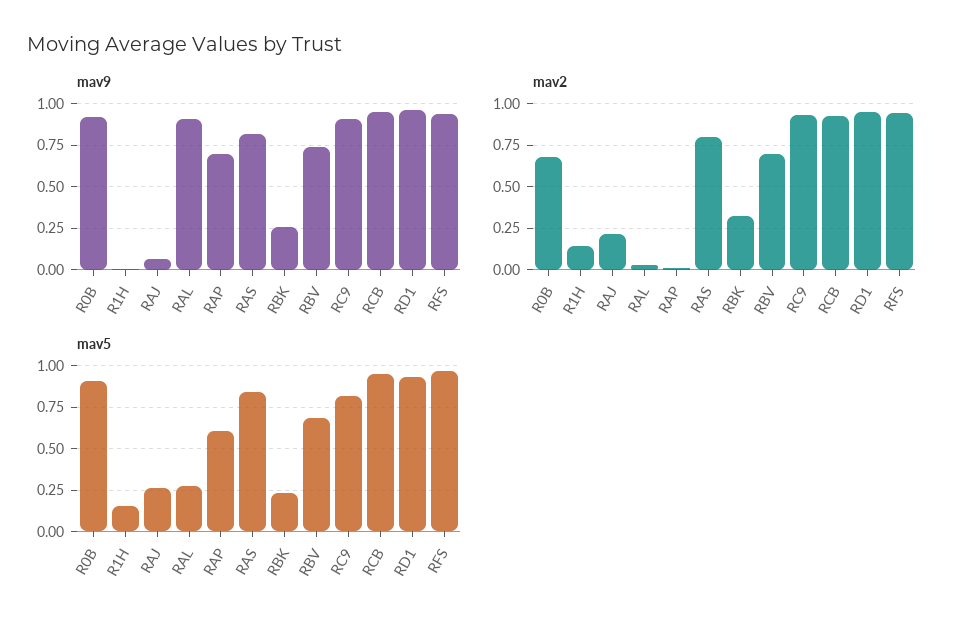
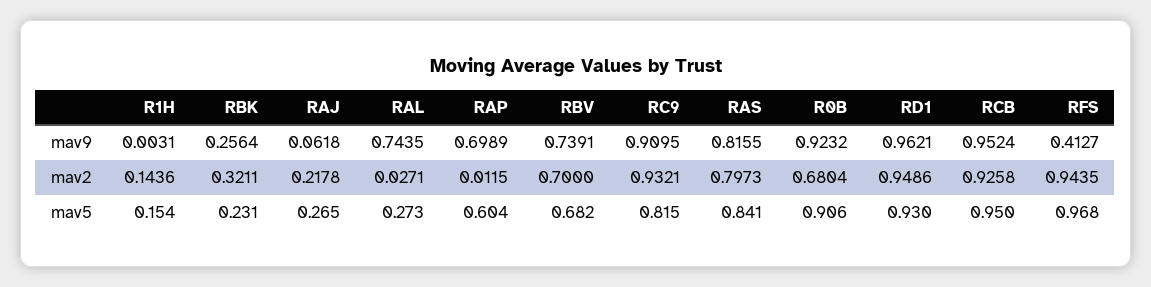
  {
    "mav9": {
      "R0B": 0.9232,
      "R1H": 0.0031,
      "RAJ": 0.0618,
-     "RAL": 0.9,
+     "RAL": 0.7435,
      "RAP": 0.6989,
      "RAS": 0.8155,
      "RBK": 0.2564,
      "RBV": 0.7391,
      "RC9": 0.9095,
      "RCB": 0.9524,
      "RD1": 0.9621,
-     "RFS": 0.95
+     "RFS": 0.4127
    },
    "mav2": {
      "R0B": 0.6804,
      "R1H": 0.1436,
      "RAJ": 0.2178,
      "RAL": 0.0271,
      "RAP": 0.0115,
      "RAS": 0.7973,
      "RBK": 0.3211,
      "RBV": 0.7,
      "RC9": 0.9321,
      "RCB": 0.9258,
      "RD1": 0.9486,
      "RFS": 0.9435
    },
    "mav5": {
      "R0B": 0.906,
      "R1H": 0.154,
      "RAJ": 0.265,
      "RAL": 0.273,
      "RAP": 0.604,
      "RAS": 0.841,
      "RBK": 0.231,
      "RBV": 0.682,
      "RC9": 0.815,
      "RCB": 0.95,
      "RD1": 0.93,
      "RFS": 0.968
    }
  }

